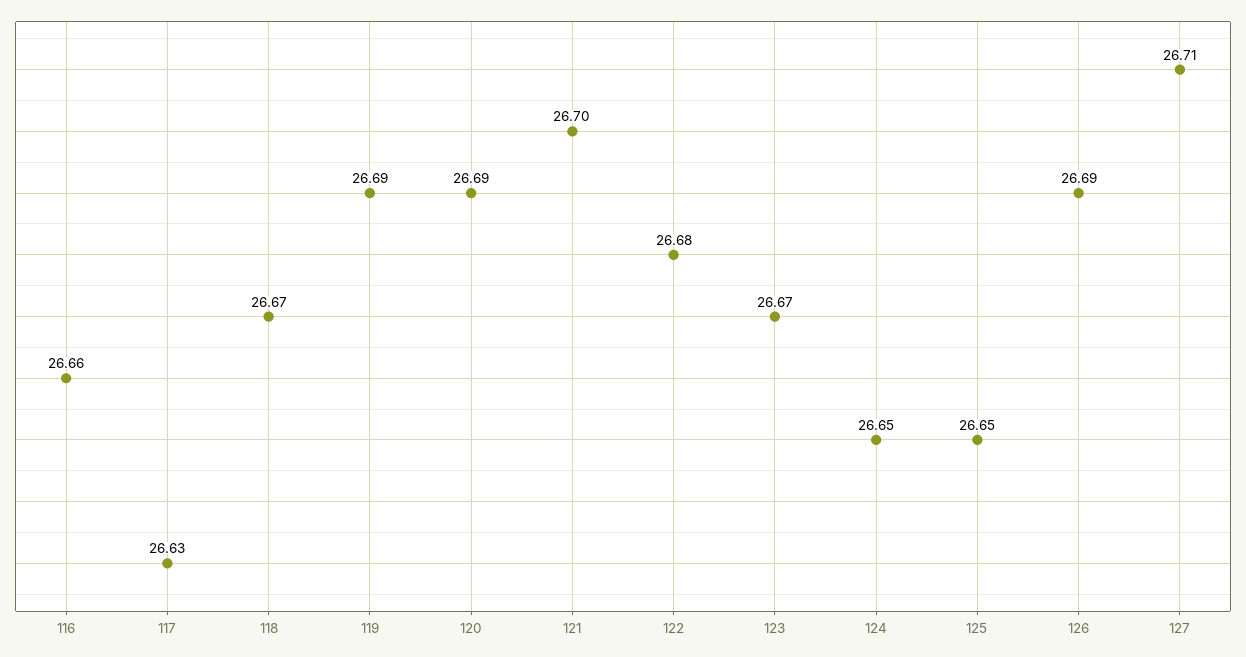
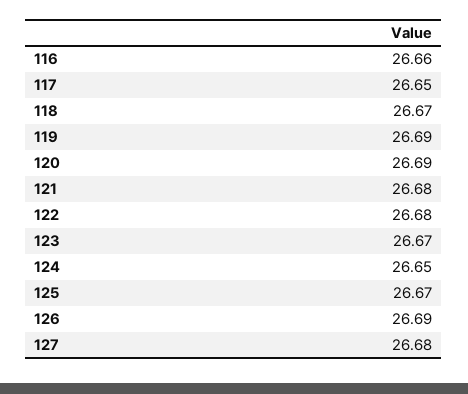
  {
    "116": 26.66,
-   "117": 26.63,
+   "117": 26.65,
    "118": 26.67,
    "119": 26.69,
    "120": 26.69,
-   "121": 26.7,
+   "121": 26.68,
    "122": 26.68,
    "123": 26.67,
    "124": 26.65,
-   "125": 26.65,
+   "125": 26.67,
    "126": 26.69,
-   "127": 26.71
+   "127": 26.68
  }

